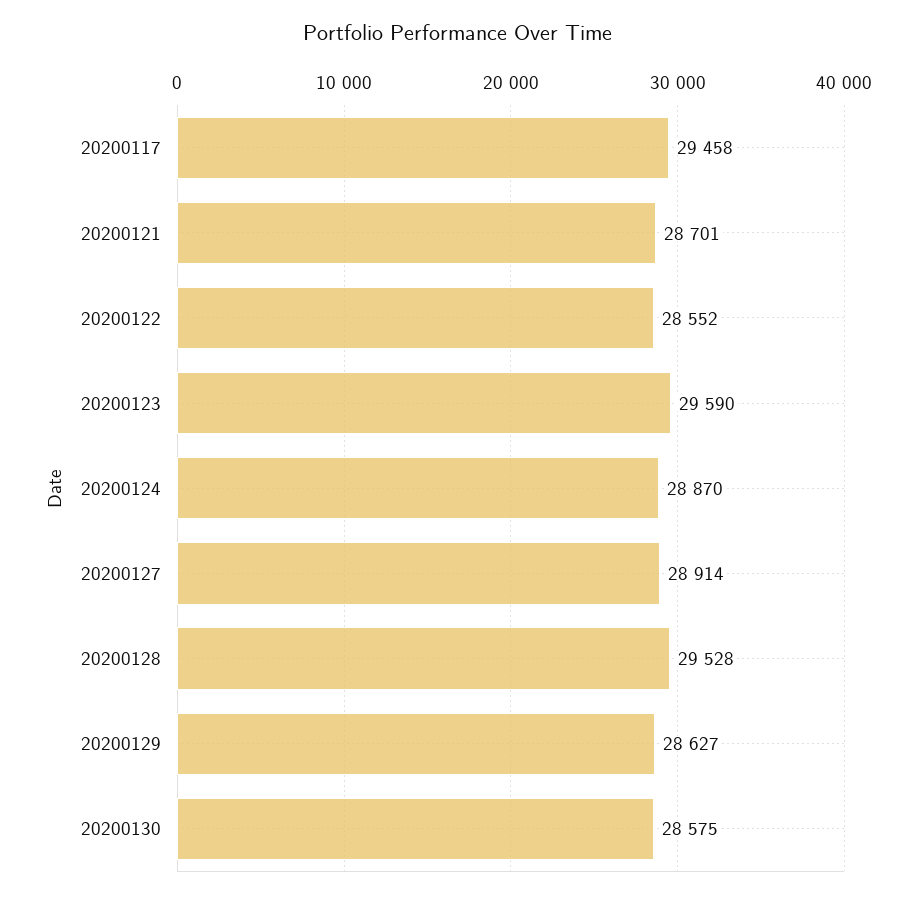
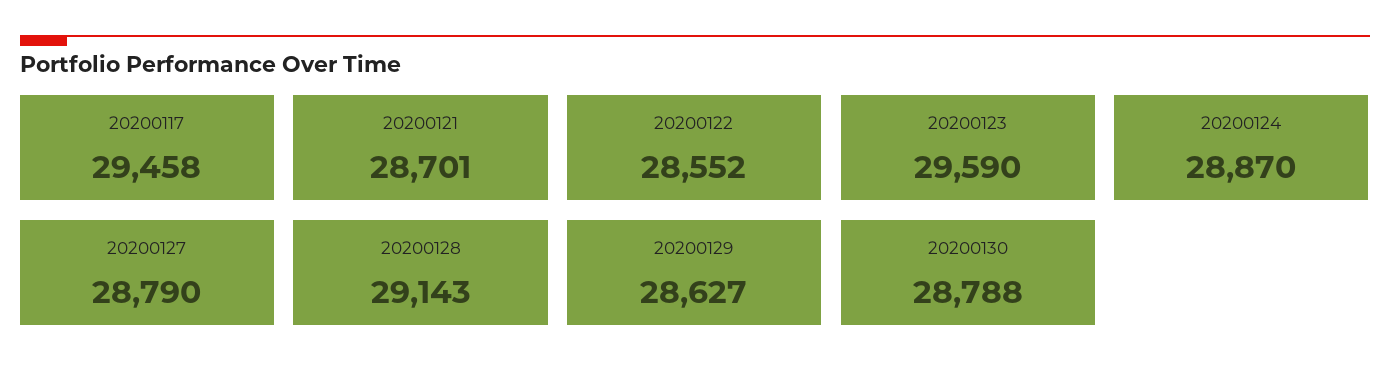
  {
    "20200117": 29458,
    "20200121": 28701,
    "20200122": 28552,
    "20200123": 29590,
    "20200124": 28870,
-   "20200127": 28914,
+   "20200127": 28790,
-   "20200128": 29528,
+   "20200128": 29143,
    "20200129": 28627,
-   "20200130": 28575
+   "20200130": 28788
  }

